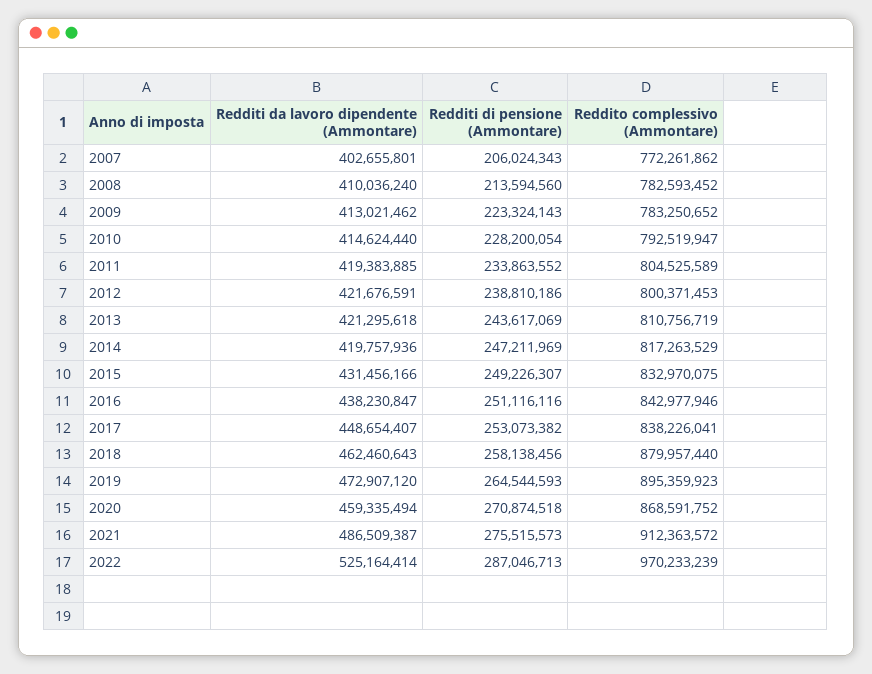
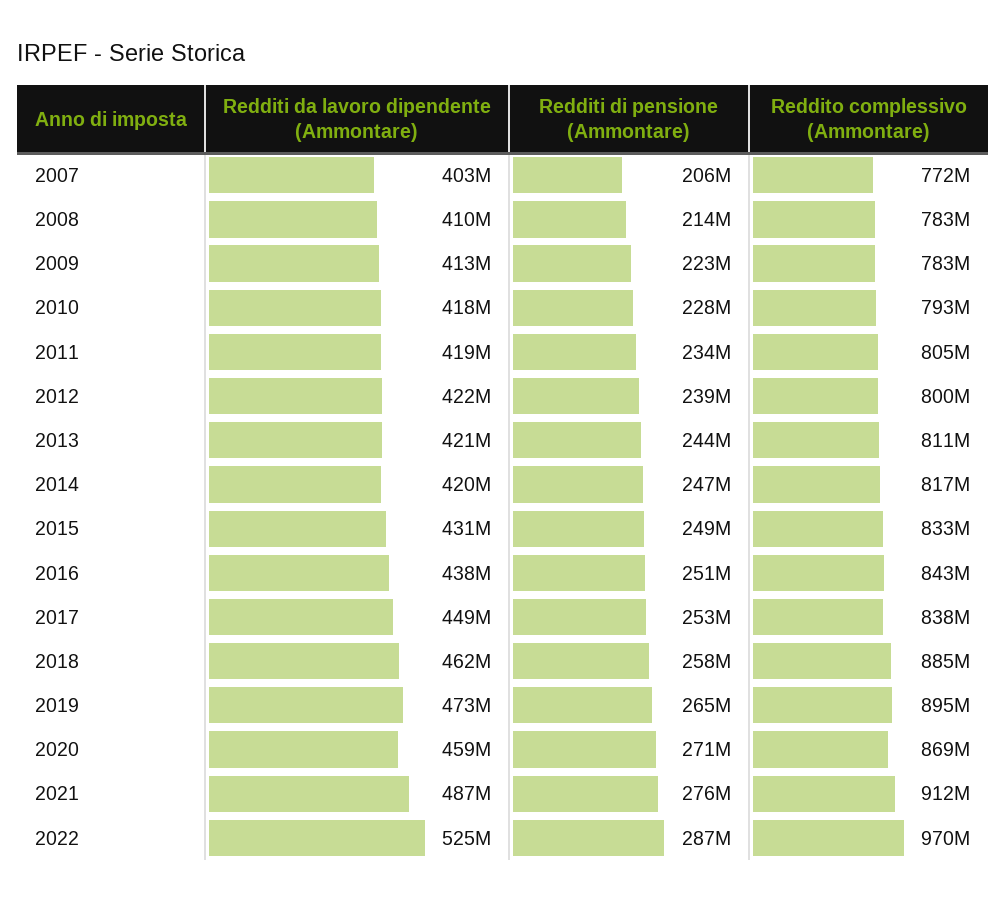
  {
    "Redditi da lavoro dipendente (Ammontare)": {
      "2007": 402655801,
      "2008": 410036240,
      "2009": 413021462,
-     "2010": 414624440,
+     "2010": 418000000,
      "2011": 419383885,
      "2012": 421676591,
      "2013": 421295618,
      "2014": 419757936,
      "2015": 431456166,
      "2016": 438230847,
      "2017": 448654407,
      "2018": 462460643,
      "2019": 472907120,
      "2020": 459335494,
      "2021": 486509387,
      "2022": 525164414
    },
    "Redditi di pensione (Ammontare)": {
      "2007": 206024343,
      "2008": 213594560,
      "2009": 223324143,
      "2010": 228200054,
      "2011": 233863552,
      "2012": 238810186,
      "2013": 243617069,
      "2014": 247211969,
      "2015": 249226307,
      "2016": 251116116,
      "2017": 253073382,
      "2018": 258138456,
      "2019": 264544593,
      "2020": 270874518,
      "2021": 275515573,
      "2022": 287046713
    },
    "Reddito complessivo (Ammontare)": {
      "2007": 772261862,
      "2008": 782593452,
      "2009": 783250652,
      "2010": 792519947,
      "2011": 804525589,
      "2012": 800371453,
      "2013": 810756719,
      "2014": 817263529,
      "2015": 832970075,
      "2016": 842977946,
      "2017": 838226041,
-     "2018": 879957440,
+     "2018": 885000000,
      "2019": 895359923,
      "2020": 868591752,
      "2021": 912363572,
      "2022": 970233239
    }
  }

